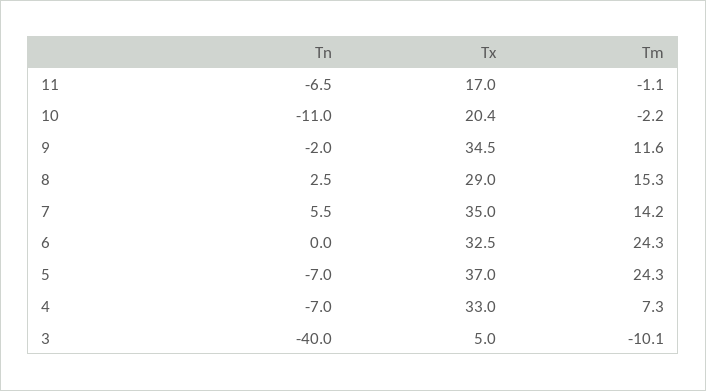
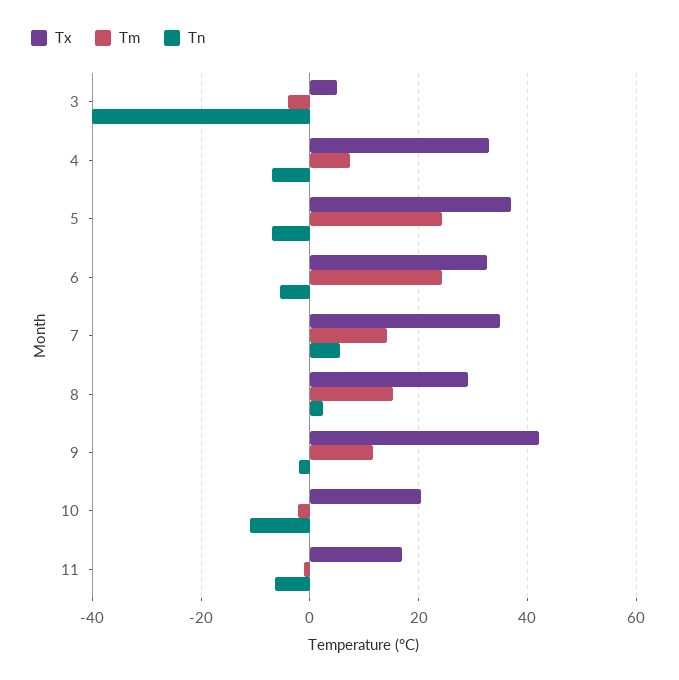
  {
    "Tn": {
      "11": -6.5,
      "10": -11,
      "9": -2,
      "8": 2.5,
      "7": 5.5,
-     "6": 0,
+     "6": -6,
      "5": -7,
      "4": -7,
      "3": -40
    },
    "Tx": {
      "11": 17,
      "10": 20.4,
-     "9": 34.5,
+     "9": 42,
      "8": 29,
      "7": 35,
      "6": 32.5,
      "5": 37,
      "4": 33,
      "3": 5
    },
    "Tm": {
      "11": -1.1,
      "10": -2.2,
      "9": 11.6,
      "8": 15.3,
      "7": 14.2,
      "6": 24.3,
      "5": 24.3,
      "4": 7.3,
-     "3": -10.1
+     "3": -4
    }
  }

